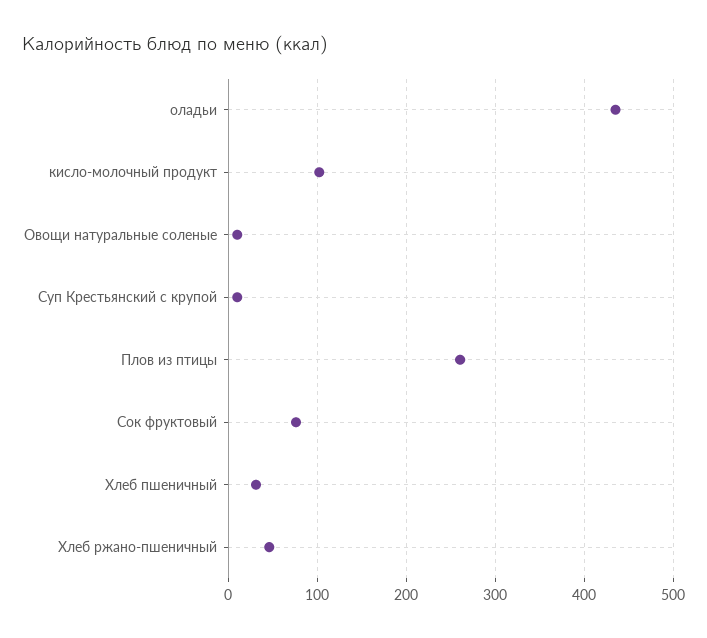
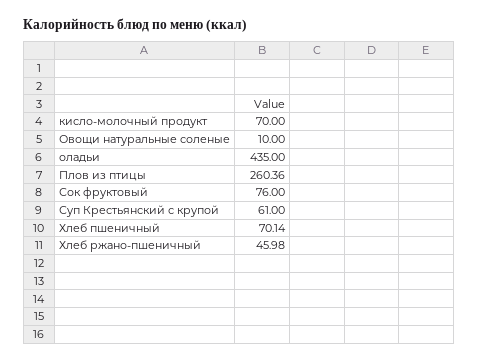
  {
    "оладьи": 435,
-   "кисло-молочный продукт": 100,
+   "кисло-молочный продукт": 70,
    "Овощи натуральные соленые": 10,
-   "Суп Крестьянский с крупой": 10,
+   "Суп Крестьянский с крупой": 61,
    "Плов из птицы": 260.36,
    "Сок фруктовый": 76,
-   "Хлеб пшеничный": 30,
+   "Хлеб пшеничный": 70.14,
    "Хлеб ржано-пшеничный": 45.98
  }

